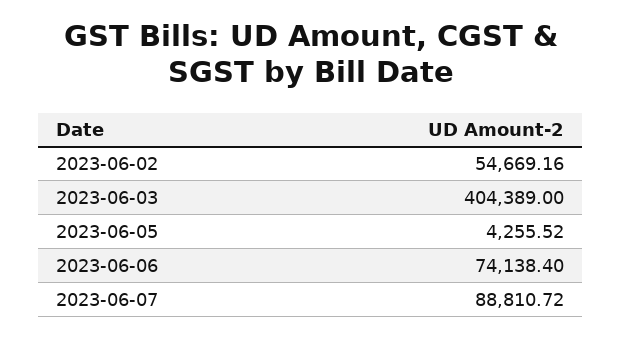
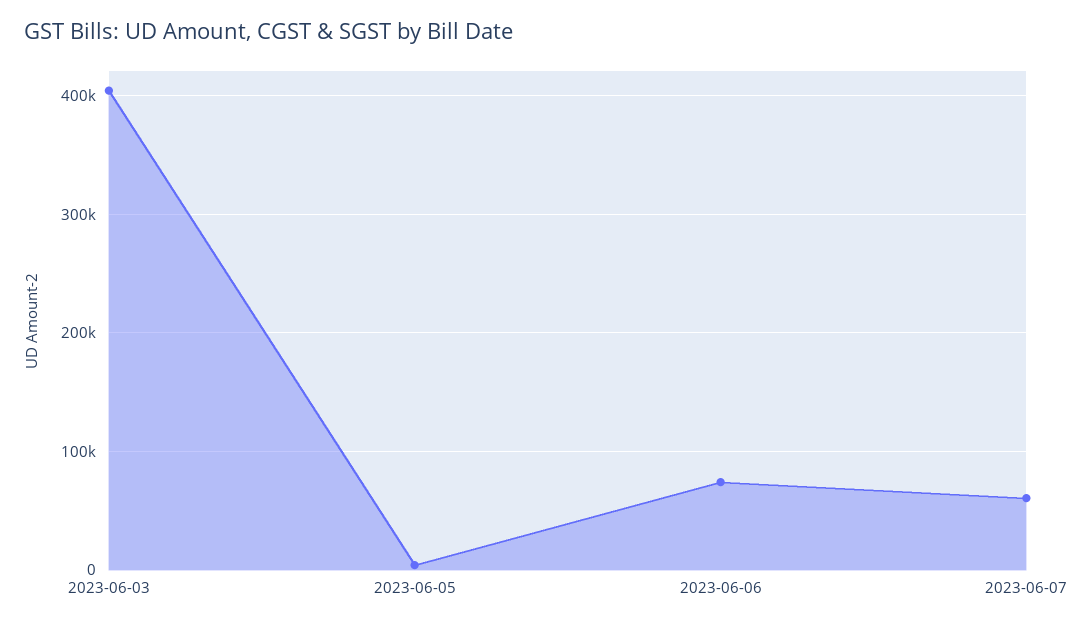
  {
-   "2023-06-02": 54669.16,
    "2023-06-03": 404389,
    "2023-06-05": 4255.52,
    "2023-06-06": 74138.4,
-   "2023-06-07": 88810.72
+   "2023-06-07": 60000
  }

